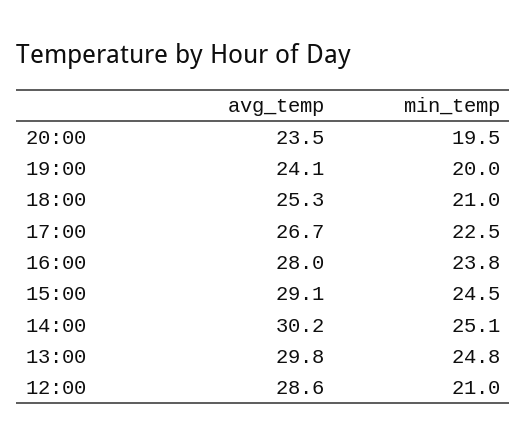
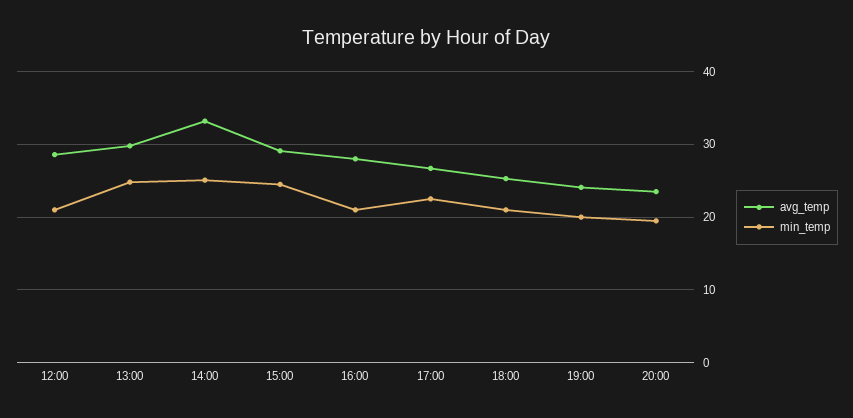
  {
    "avg_temp": {
      "20:00": 23.5,
      "19:00": 24.1,
      "18:00": 25.3,
      "17:00": 26.7,
      "16:00": 28,
      "15:00": 29.1,
-     "14:00": 30.2,
+     "14:00": 33,
      "13:00": 29.8,
      "12:00": 28.6
    },
    "min_temp": {
      "20:00": 19.5,
      "19:00": 20,
      "18:00": 21,
      "17:00": 22.5,
-     "16:00": 23.8,
+     "16:00": 21,
      "15:00": 24.5,
      "14:00": 25.1,
      "13:00": 24.8,
      "12:00": 21
    }
  }

